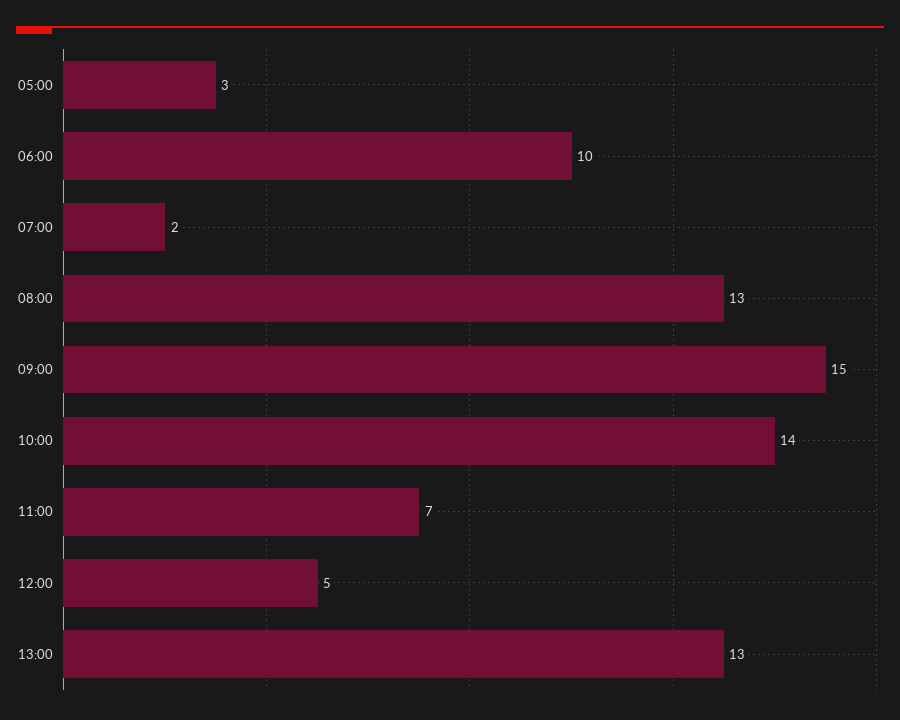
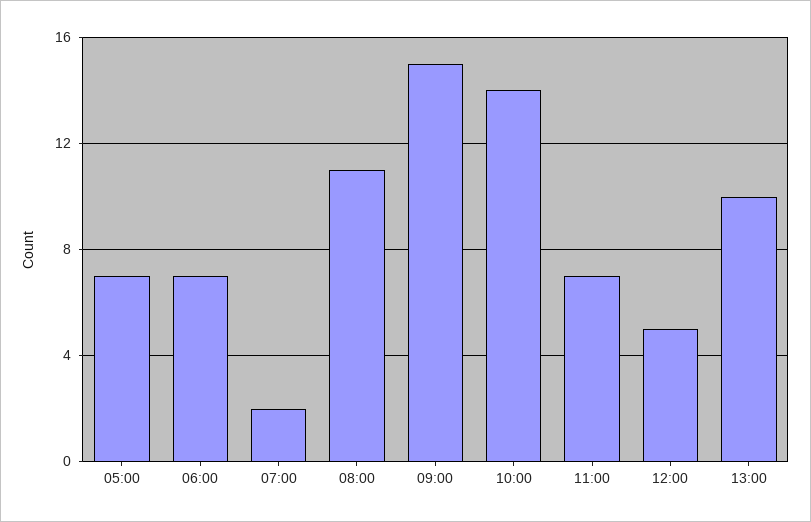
  {
-   "05:00": 3,
+   "05:00": 7,
-   "06:00": 10,
+   "06:00": 7,
    "07:00": 2,
-   "08:00": 13,
+   "08:00": 11,
    "09:00": 15,
    "10:00": 14,
    "11:00": 7,
    "12:00": 5,
-   "13:00": 13
+   "13:00": 10
  }

